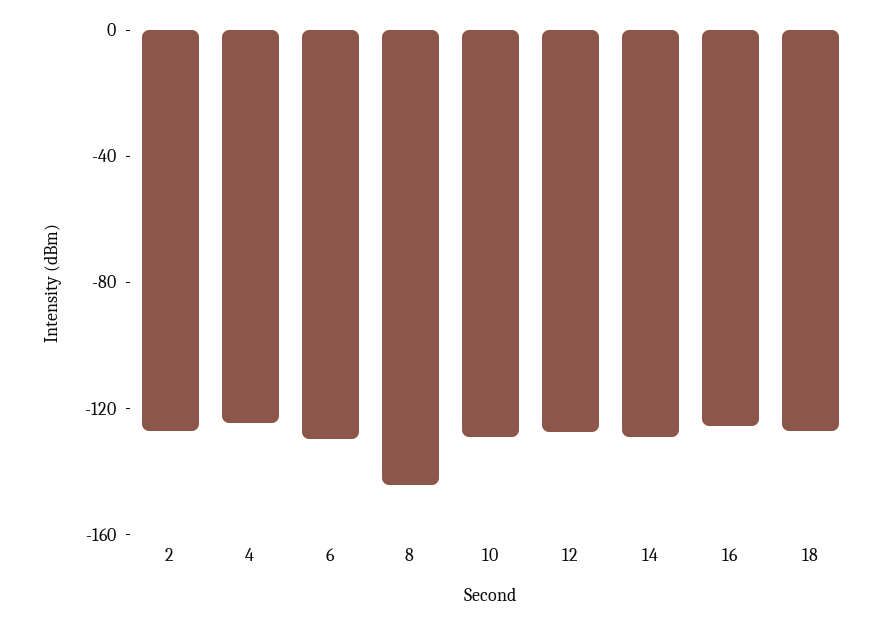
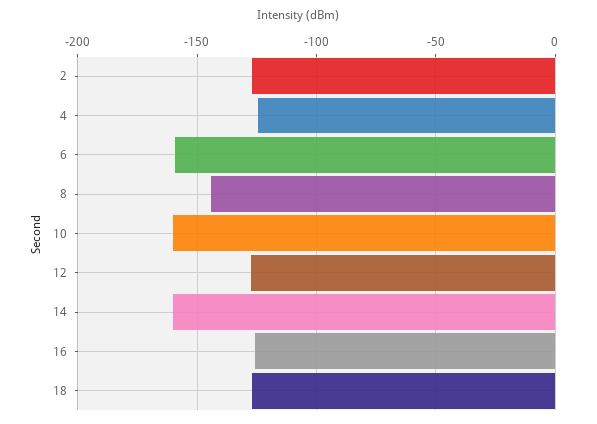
  {
    "2": -125,
    "4": -125,
-   "6": -130,
+   "6": -160,
    "8": -145,
-   "10": -130,
+   "10": -160,
    "12": -125,
-   "14": -130,
+   "14": -160,
    "16": -125,
    "18": -125
  }

